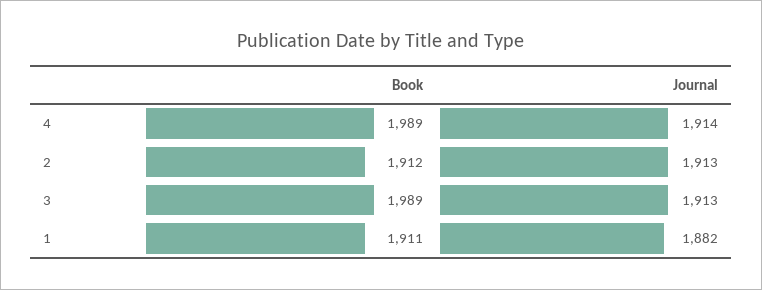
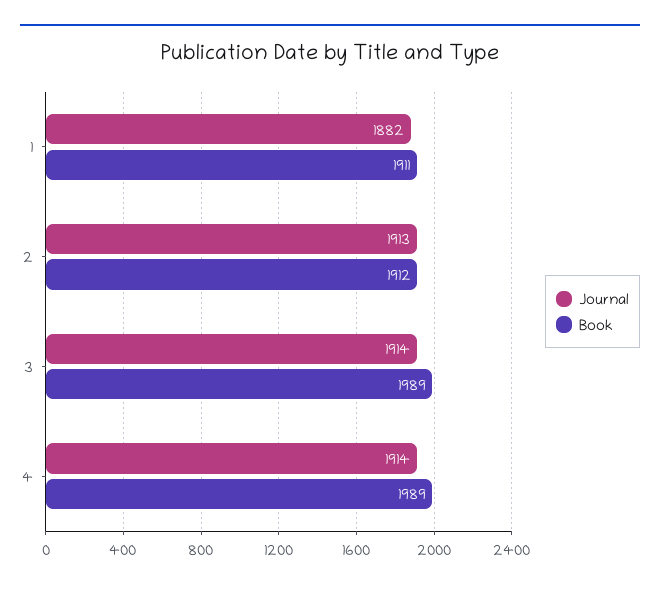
  {
    "Book": {
      "4": 1989,
      "2": 1912,
      "3": 1989,
      "1": 1911
    },
    "Journal": {
      "4": 1914,
      "2": 1913,
-     "3": 1913,
+     "3": 1914,
      "1": 1882
    }
  }

